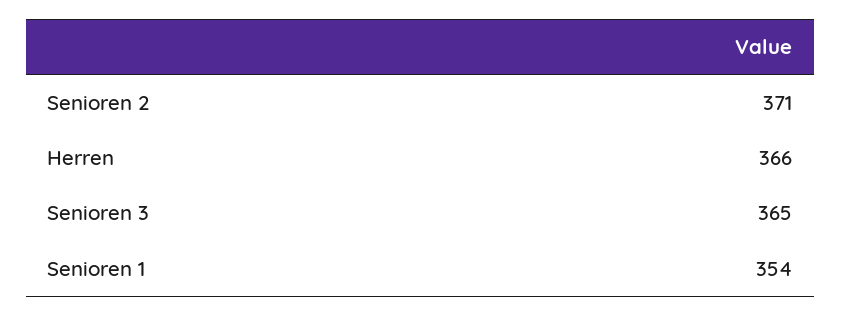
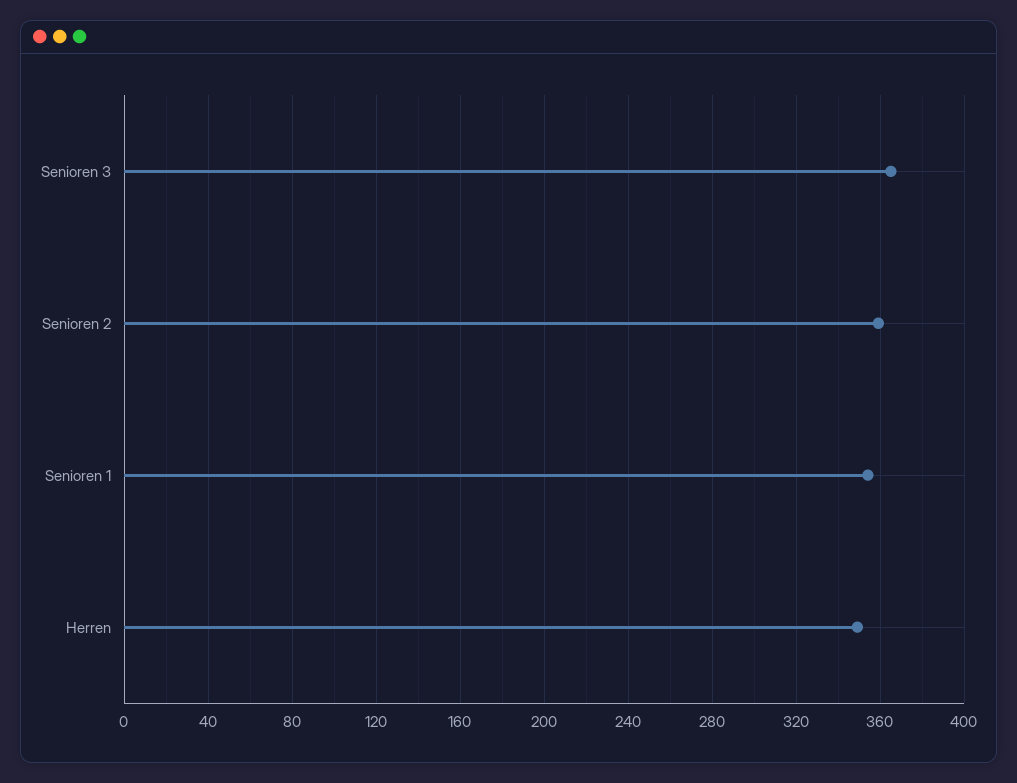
  {
-   "Senioren 2": 371,
+   "Senioren 2": 360,
-   "Herren": 366,
+   "Herren": 350,
    "Senioren 3": 365,
    "Senioren 1": 354
  }

